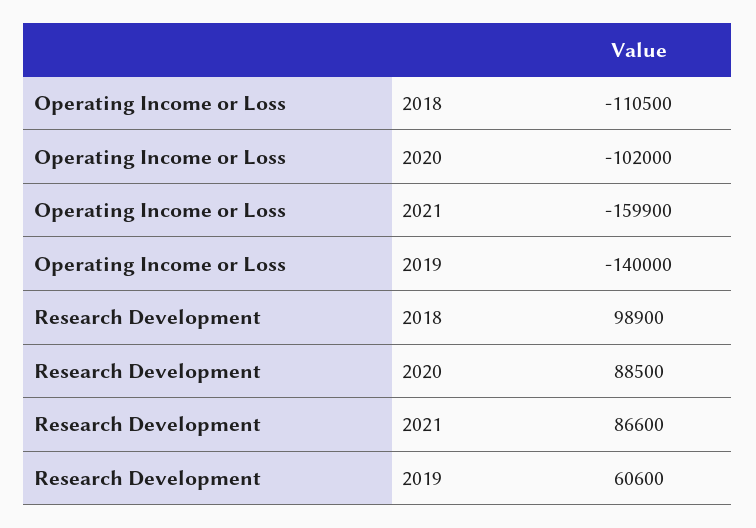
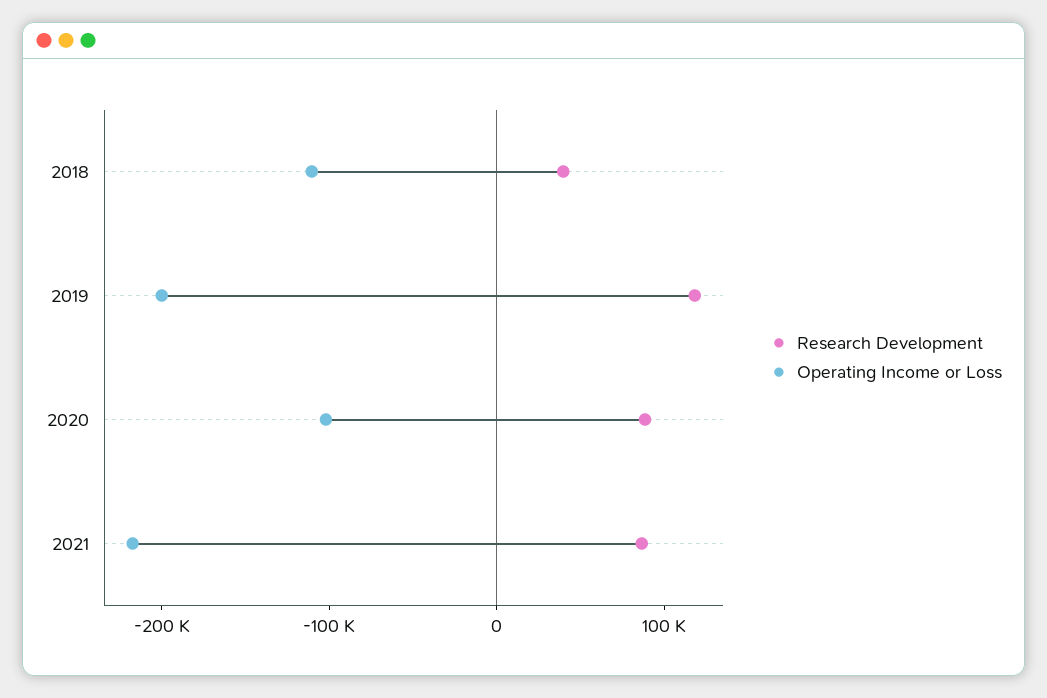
  {
    "Operating Income or Loss": {
      "2018": -110500,
      "2020": -102000,
-     "2021": -159900,
+     "2021": -220000,
-     "2019": -140000
+     "2019": -200000
    },
    "Research Development": {
-     "2018": 98900,
+     "2018": 40000,
      "2020": 88500,
      "2021": 86600,
-     "2019": 60600
+     "2019": 120000
    }
  }

